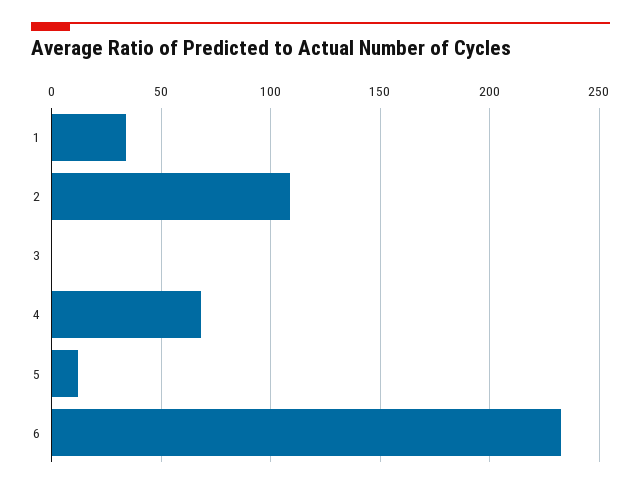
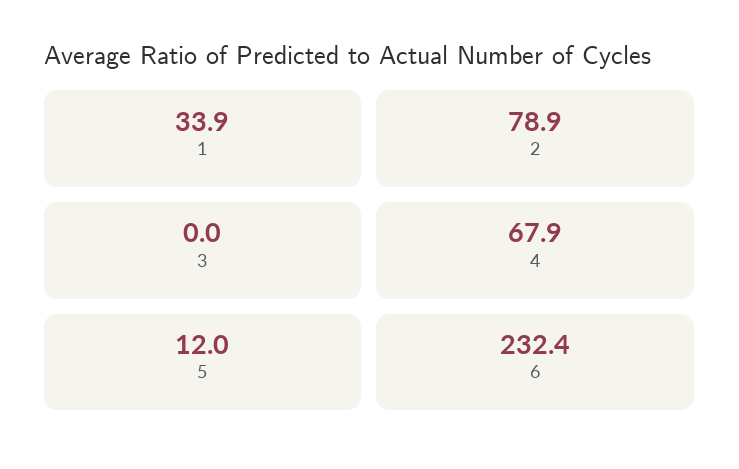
  {
    "1": 33.9,
-   "2": 110,
+   "2": 78.9,
    "3": 0,
    "4": 67.9,
    "5": 12,
    "6": 232.4
  }

